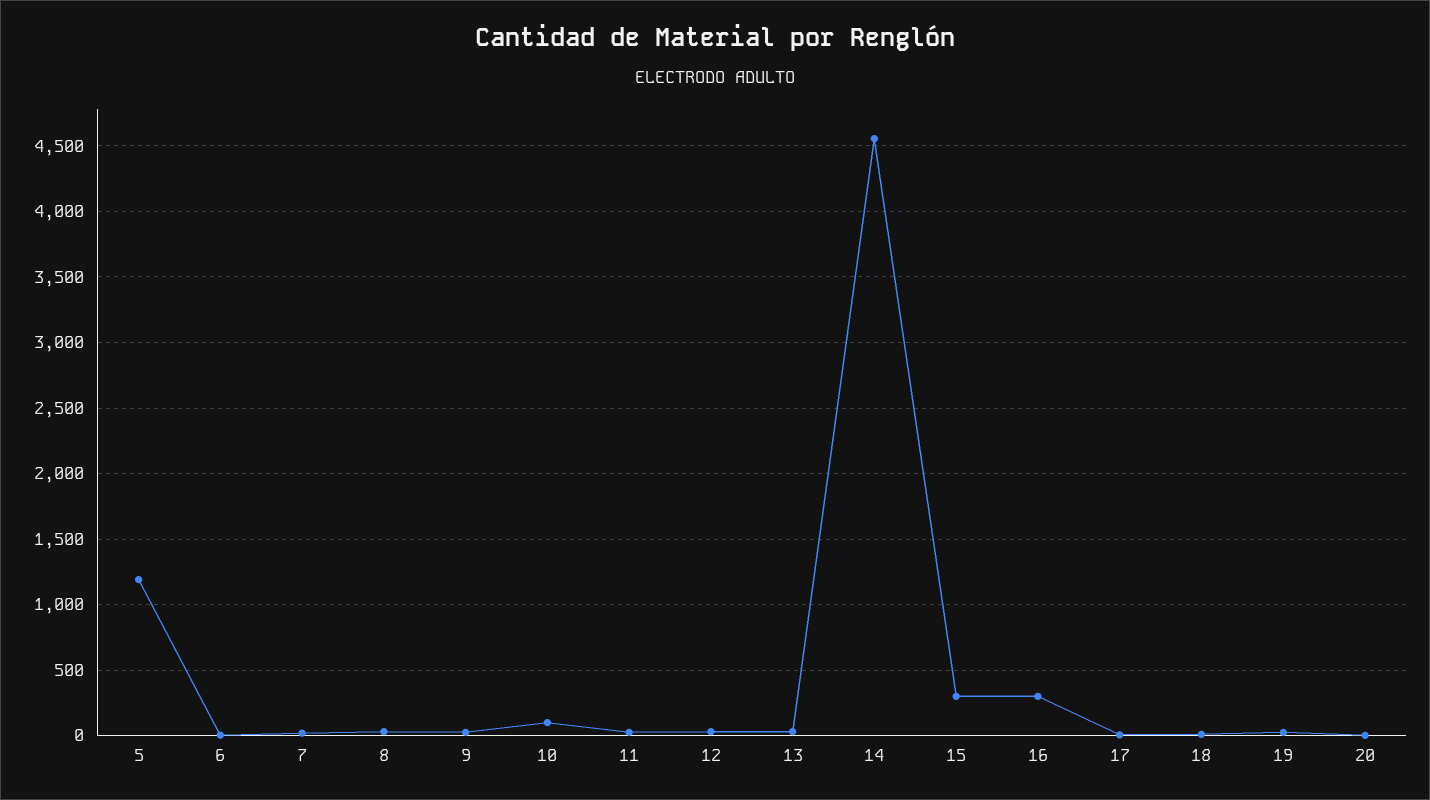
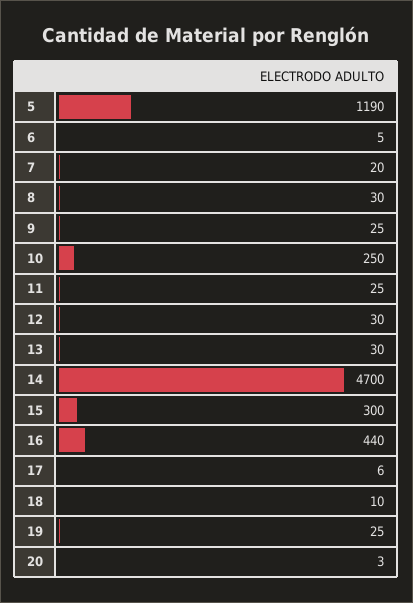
  {
    "5": 1190,
    "6": 5,
    "7": 20,
    "8": 30,
    "9": 25,
-   "10": 100,
+   "10": 250,
    "11": 25,
    "12": 30,
    "13": 30,
-   "14": 4550,
+   "14": 4700,
    "15": 300,
-   "16": 300,
+   "16": 440,
    "17": 6,
    "18": 10,
    "19": 25,
    "20": 3
  }

